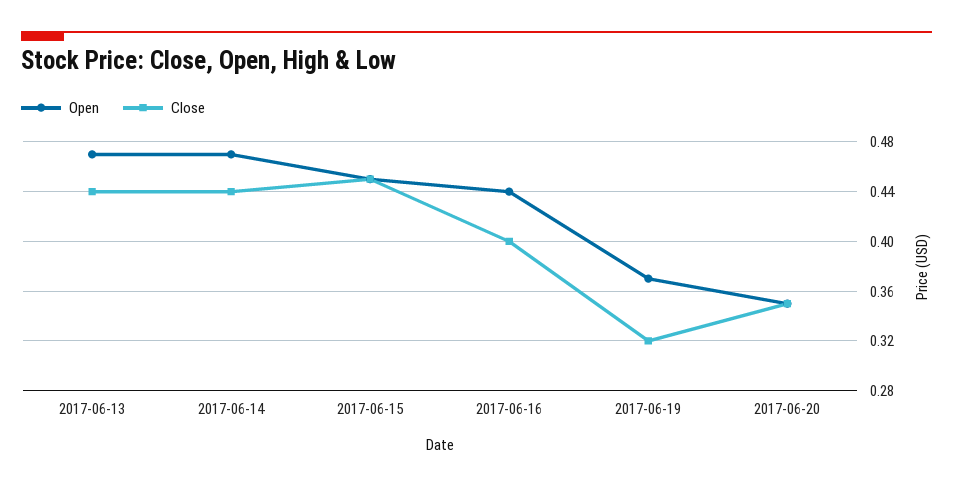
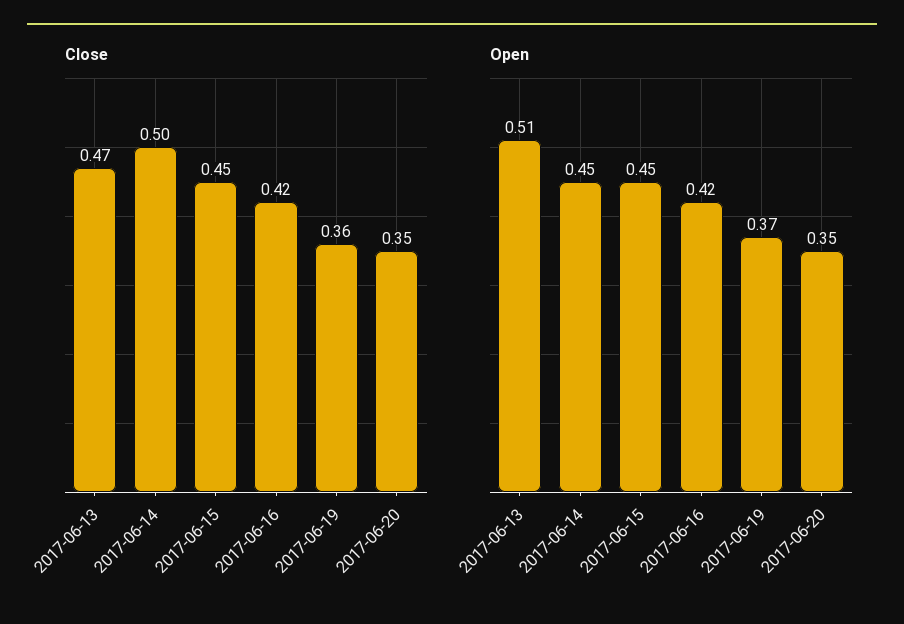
  {
    "Open": {
-     "2017-06-13": 0.47,
+     "2017-06-13": 0.51,
-     "2017-06-14": 0.47,
+     "2017-06-14": 0.45,
      "2017-06-15": 0.45,
-     "2017-06-16": 0.44,
+     "2017-06-16": 0.42,
      "2017-06-19": 0.37,
      "2017-06-20": 0.35
    },
    "Close": {
-     "2017-06-13": 0.44,
+     "2017-06-13": 0.47,
-     "2017-06-14": 0.44,
+     "2017-06-14": 0.5,
      "2017-06-15": 0.45,
-     "2017-06-16": 0.4,
+     "2017-06-16": 0.42,
-     "2017-06-19": 0.32,
+     "2017-06-19": 0.36,
      "2017-06-20": 0.35
    }
  }

